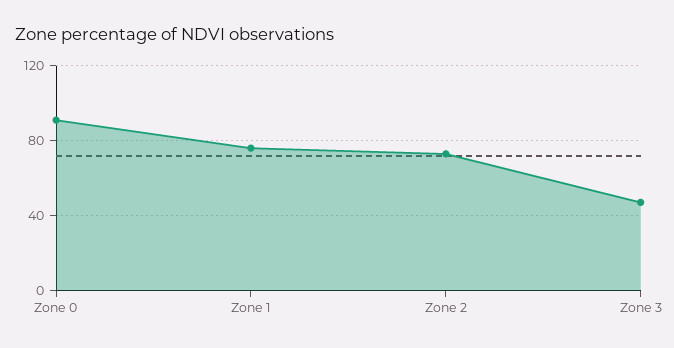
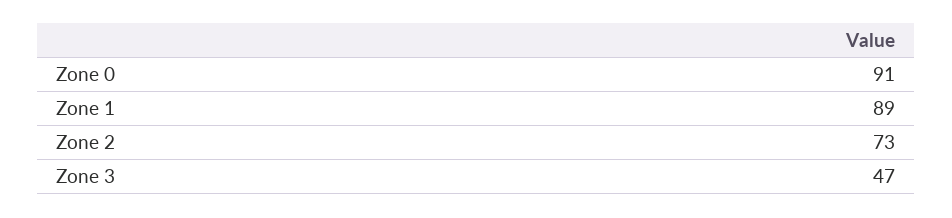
  {
    "Zone 0": 91,
-   "Zone 1": 75,
+   "Zone 1": 89,
    "Zone 2": 73,
    "Zone 3": 47
  }

